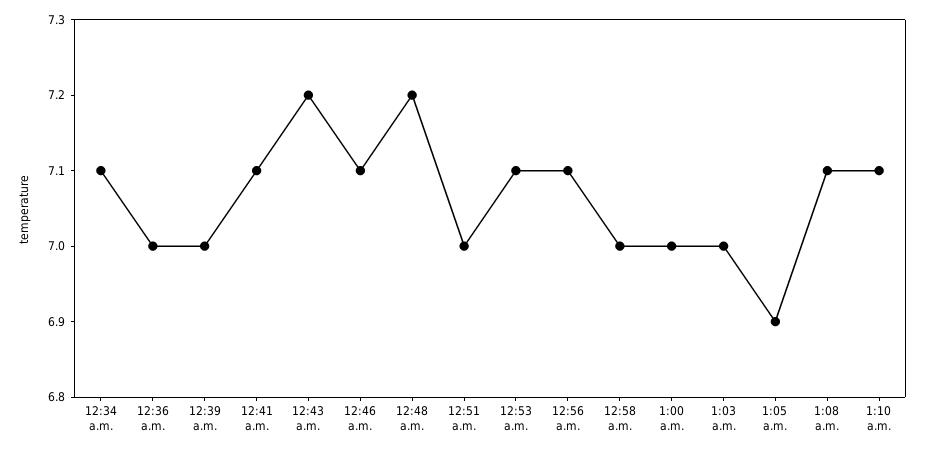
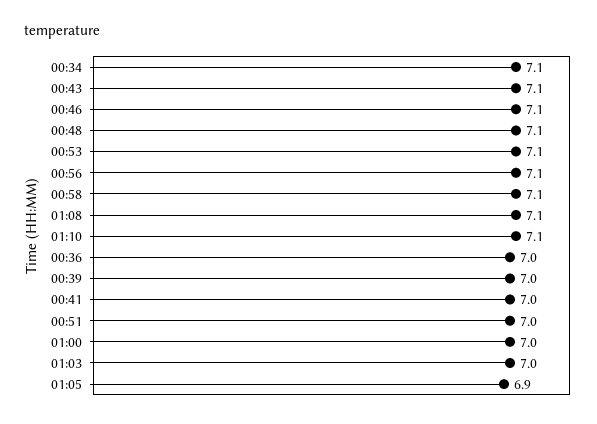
  {
    "12:34 a.m.": 7.1,
    "12:36 a.m.": 7,
    "12:39 a.m.": 7,
-   "12:41 a.m.": 7.1,
+   "12:41 a.m.": 7,
-   "12:43 a.m.": 7.2,
+   "12:43 a.m.": 7.1,
    "12:46 a.m.": 7.1,
-   "12:48 a.m.": 7.2,
+   "12:48 a.m.": 7.1,
    "12:51 a.m.": 7,
    "12:53 a.m.": 7.1,
    "12:56 a.m.": 7.1,
-   "12:58 a.m.": 7,
+   "12:58 a.m.": 7.1,
    "1:00 a.m.": 7,
    "1:03 a.m.": 7,
    "1:05 a.m.": 6.9,
    "1:08 a.m.": 7.1,
    "1:10 a.m.": 7.1
  }

